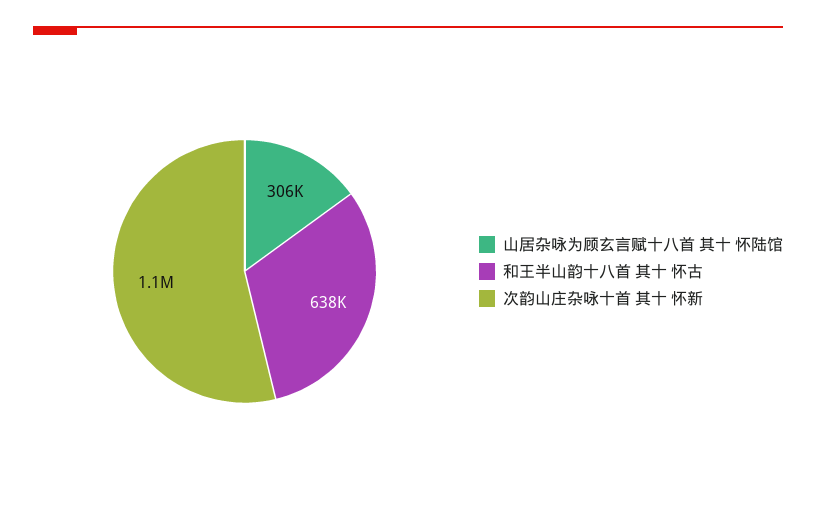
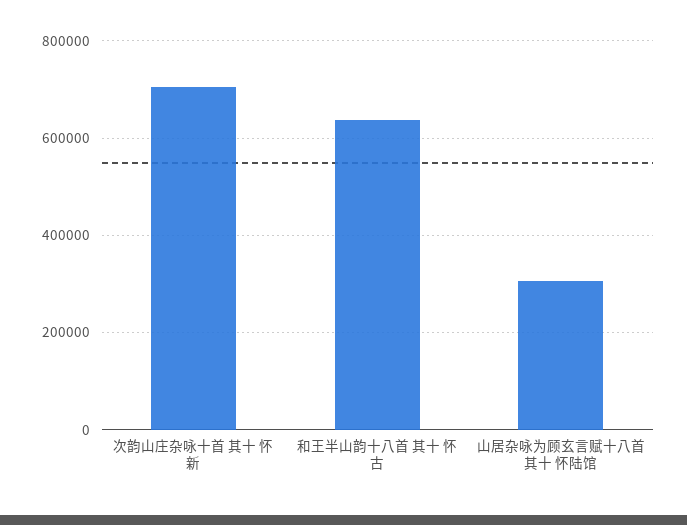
  {
    "山居杂咏为顾玄言赋十八首 其十 怀陆馆": 306000,
    "和王半山韵十八首 其十 怀古": 638000,
-   "次韵山庄杂咏十首 其十 怀新": 1100000
+   "次韵山庄杂咏十首 其十 怀新": 700000
  }

